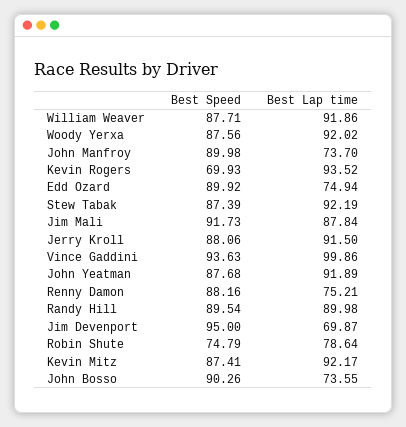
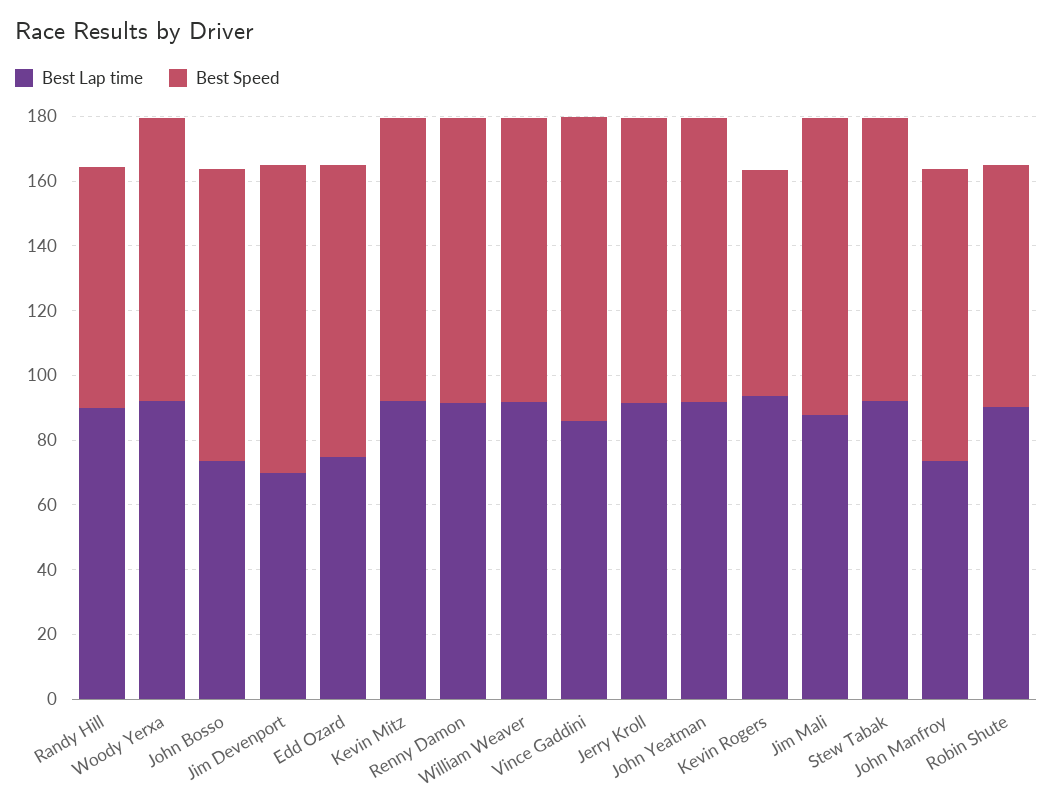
  {
    "Best Speed": {
      "William Weaver": 87.71,
      "Woody Yerxa": 87.56,
      "John Manfroy": 89.98,
      "Kevin Rogers": 69.93,
      "Edd Ozard": 89.92,
      "Stew Tabak": 87.39,
      "Jim Mali": 91.73,
      "Jerry Kroll": 88.06,
      "Vince Gaddini": 93.63,
      "John Yeatman": 87.68,
      "Renny Damon": 88.16,
-     "Randy Hill": 89.54,
+     "Randy Hill": 75,
      "Jim Devenport": 95,
      "Robin Shute": 74.79,
      "Kevin Mitz": 87.41,
      "John Bosso": 90.26
    },
    "Best Lap time": {
      "William Weaver": 91.86,
      "Woody Yerxa": 92.02,
      "John Manfroy": 73.7,
      "Kevin Rogers": 93.52,
      "Edd Ozard": 74.94,
      "Stew Tabak": 92.19,
      "Jim Mali": 87.84,
      "Jerry Kroll": 91.5,
-     "Vince Gaddini": 99.86,
+     "Vince Gaddini": 85,
      "John Yeatman": 91.89,
-     "Renny Damon": 75.21,
+     "Renny Damon": 90,
      "Randy Hill": 89.98,
      "Jim Devenport": 69.87,
-     "Robin Shute": 78.64,
+     "Robin Shute": 90,
      "Kevin Mitz": 92.17,
      "John Bosso": 73.55
    }
  }

